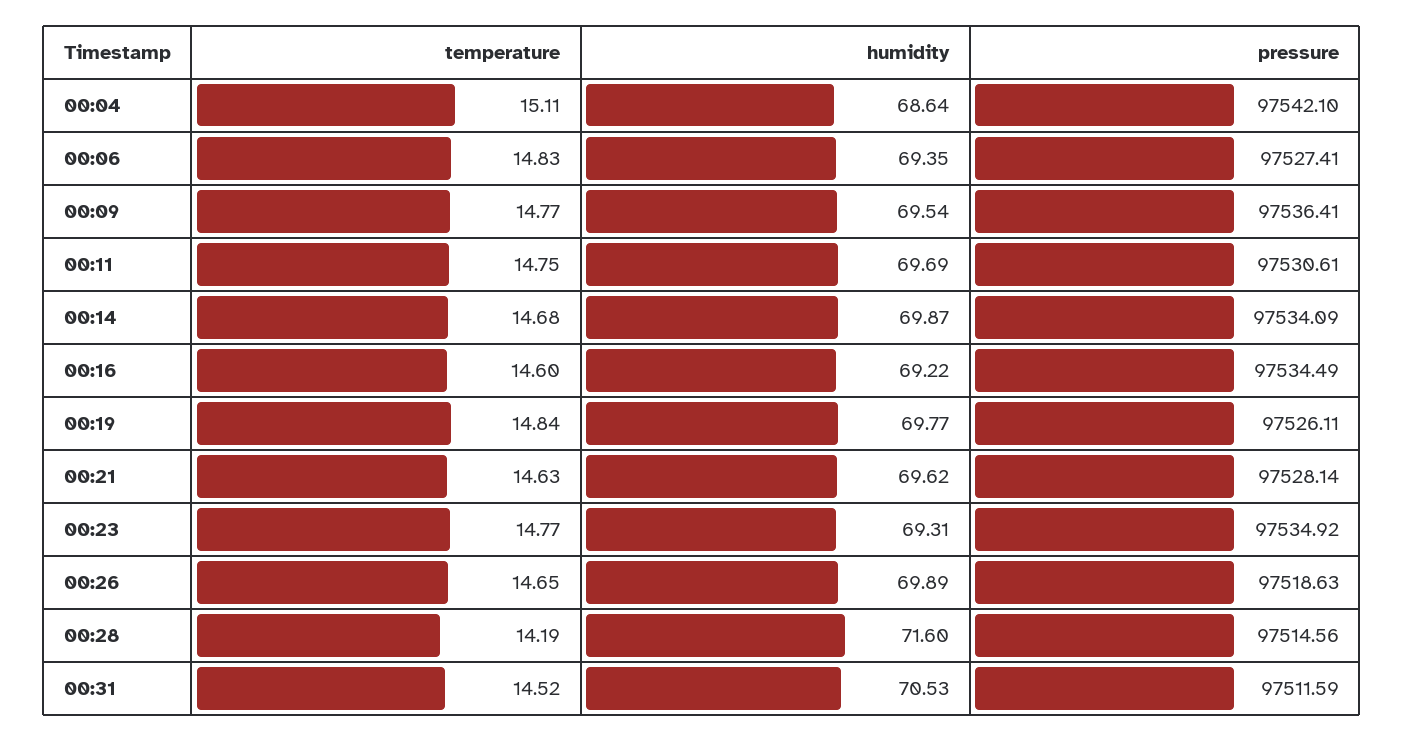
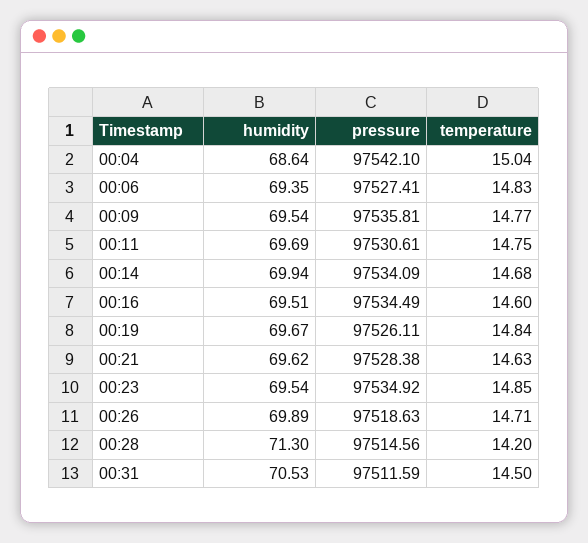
  {
    "temperature": {
-     "00:04": 15.11,
+     "00:04": 15.04,
      "00:06": 14.83,
      "00:09": 14.77,
      "00:11": 14.75,
      "00:14": 14.68,
      "00:16": 14.6,
      "00:19": 14.84,
      "00:21": 14.63,
-     "00:23": 14.77,
+     "00:23": 14.85,
-     "00:26": 14.65,
+     "00:26": 14.71,
-     "00:28": 14.19,
+     "00:28": 14.2,
-     "00:31": 14.52
+     "00:31": 14.5
    },
    "humidity": {
      "00:04": 68.64,
      "00:06": 69.35,
      "00:09": 69.54,
      "00:11": 69.69,
-     "00:14": 69.87,
+     "00:14": 69.94,
-     "00:16": 69.22,
+     "00:16": 69.51,
-     "00:19": 69.77,
+     "00:19": 69.67,
      "00:21": 69.62,
-     "00:23": 69.31,
+     "00:23": 69.54,
      "00:26": 69.89,
-     "00:28": 71.6,
+     "00:28": 71.3,
      "00:31": 70.53
    },
    "pressure": {
      "00:04": 97542.1,
      "00:06": 97527.41,
-     "00:09": 97536.41,
+     "00:09": 97535.81,
      "00:11": 97530.61,
      "00:14": 97534.09,
      "00:16": 97534.49,
      "00:19": 97526.11,
-     "00:21": 97528.14,
+     "00:21": 97528.38,
      "00:23": 97534.92,
      "00:26": 97518.63,
      "00:28": 97514.56,
      "00:31": 97511.59
    }
  }

